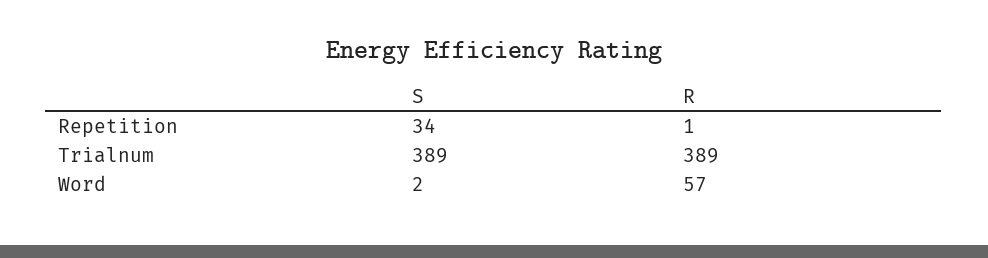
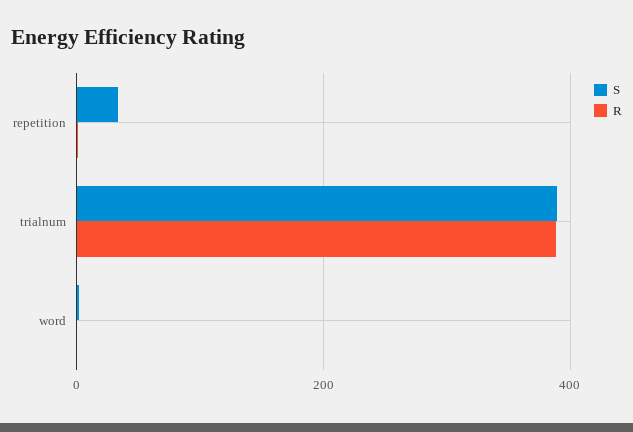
  {
    "S": {
      "Repetition": 34,
      "Trialnum": 389,
      "Word": 2
    },
    "R": {
      "Repetition": 1,
      "Trialnum": 389,
-     "Word": 57
+     "Word": 0
    }
  }

